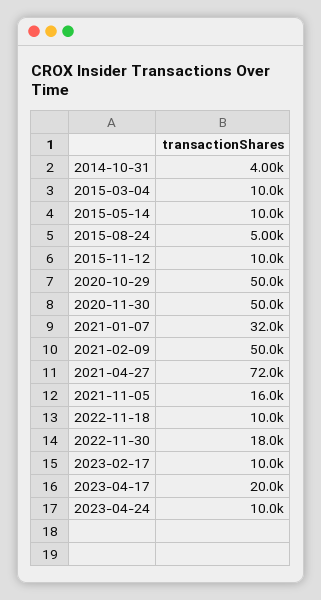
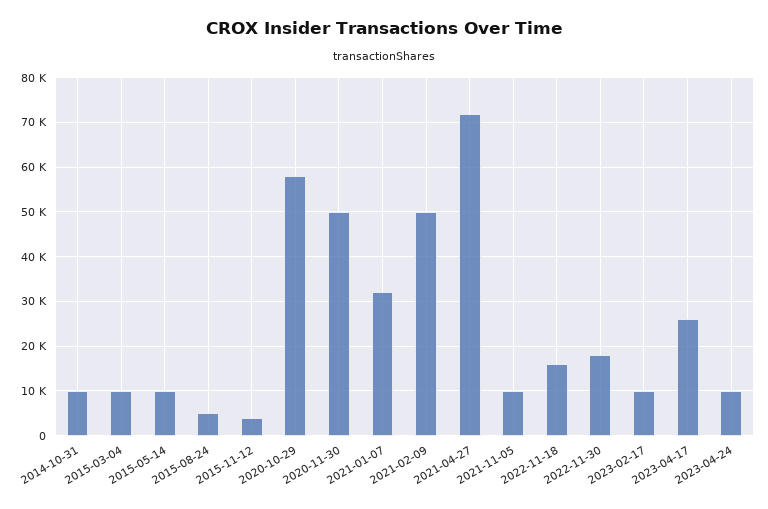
  {
-   "2014-10-31": 4000,
+   "2014-10-31": 10000,
    "2015-03-04": 10000,
    "2015-05-14": 10000,
    "2015-08-24": 5000,
-   "2015-11-12": 10000,
+   "2015-11-12": 4000,
-   "2020-10-29": 50000,
+   "2020-10-29": 58000,
    "2020-11-30": 50000,
    "2021-01-07": 32000,
    "2021-02-09": 50000,
    "2021-04-27": 72000,
-   "2021-11-05": 16000,
+   "2021-11-05": 10000,
-   "2022-11-18": 10000,
+   "2022-11-18": 16000,
    "2022-11-30": 18000,
    "2023-02-17": 10000,
-   "2023-04-17": 20000,
+   "2023-04-17": 26000,
    "2023-04-24": 10000
  }

